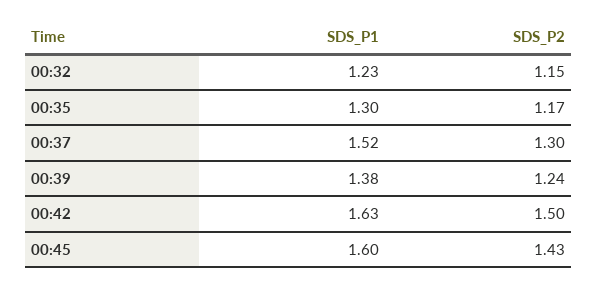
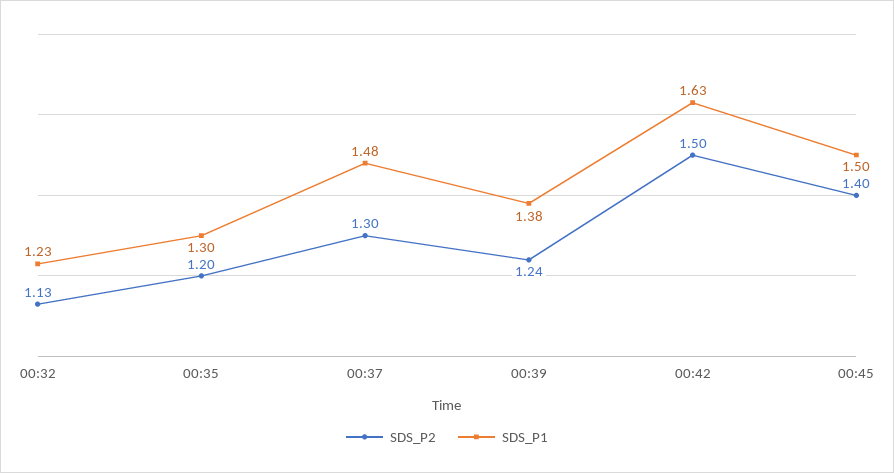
  {
    "SDS_P1": {
      "00:32": 1.23,
      "00:35": 1.3,
-     "00:37": 1.52,
+     "00:37": 1.48,
      "00:39": 1.38,
      "00:42": 1.63,
-     "00:45": 1.6
+     "00:45": 1.5
    },
    "SDS_P2": {
-     "00:32": 1.15,
+     "00:32": 1.13,
-     "00:35": 1.17,
+     "00:35": 1.2,
      "00:37": 1.3,
      "00:39": 1.24,
      "00:42": 1.5,
-     "00:45": 1.43
+     "00:45": 1.4
    }
  }

